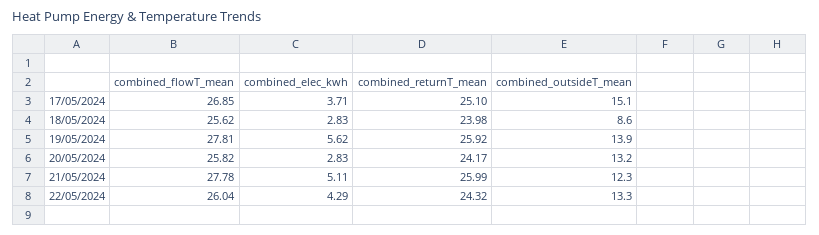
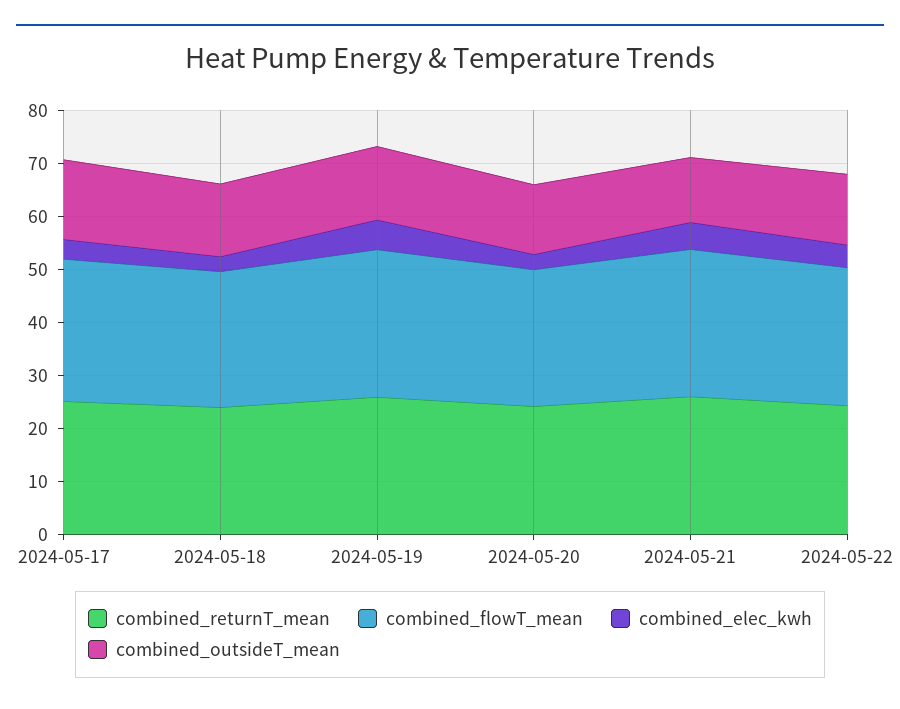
  {
    "combined_flowT_mean": {
      "17/05/2024": 26.85,
      "18/05/2024": 25.62,
      "19/05/2024": 27.81,
      "20/05/2024": 25.82,
      "21/05/2024": 27.78,
      "22/05/2024": 26.04
    },
    "combined_elec_kwh": {
      "17/05/2024": 3.71,
      "18/05/2024": 2.83,
      "19/05/2024": 5.62,
      "20/05/2024": 2.83,
      "21/05/2024": 5.11,
      "22/05/2024": 4.29
    },
    "combined_returnT_mean": {
      "17/05/2024": 25.1,
      "18/05/2024": 23.98,
      "19/05/2024": 25.92,
      "20/05/2024": 24.17,
      "21/05/2024": 25.99,
      "22/05/2024": 24.32
    },
    "combined_outsideT_mean": {
      "17/05/2024": 15.1,
-     "18/05/2024": 8.6,
+     "18/05/2024": 14,
      "19/05/2024": 13.9,
      "20/05/2024": 13.2,
      "21/05/2024": 12.3,
      "22/05/2024": 13.3
    }
  }

